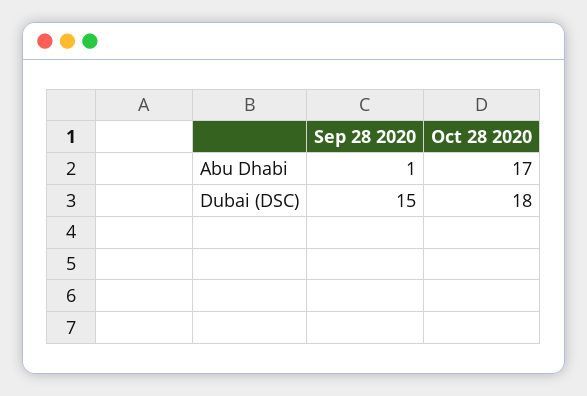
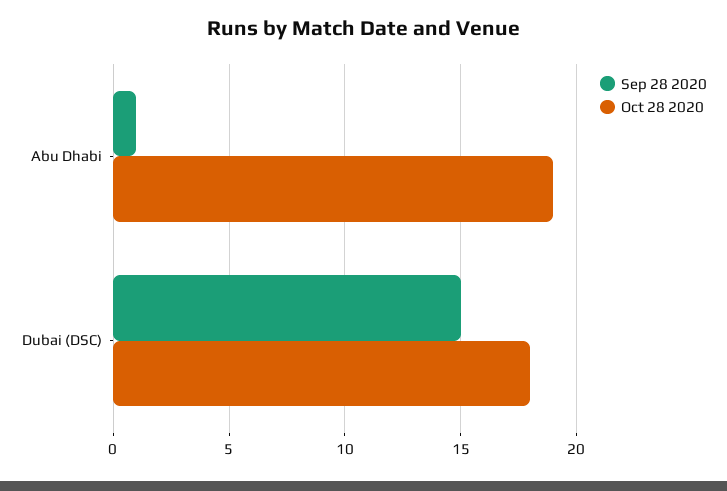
  {
    "Sep 28 2020": {
      "Abu Dhabi": 1,
      "Dubai (DSC)": 15
    },
    "Oct 28 2020": {
-     "Abu Dhabi": 17,
+     "Abu Dhabi": 19,
      "Dubai (DSC)": 18
    }
  }

